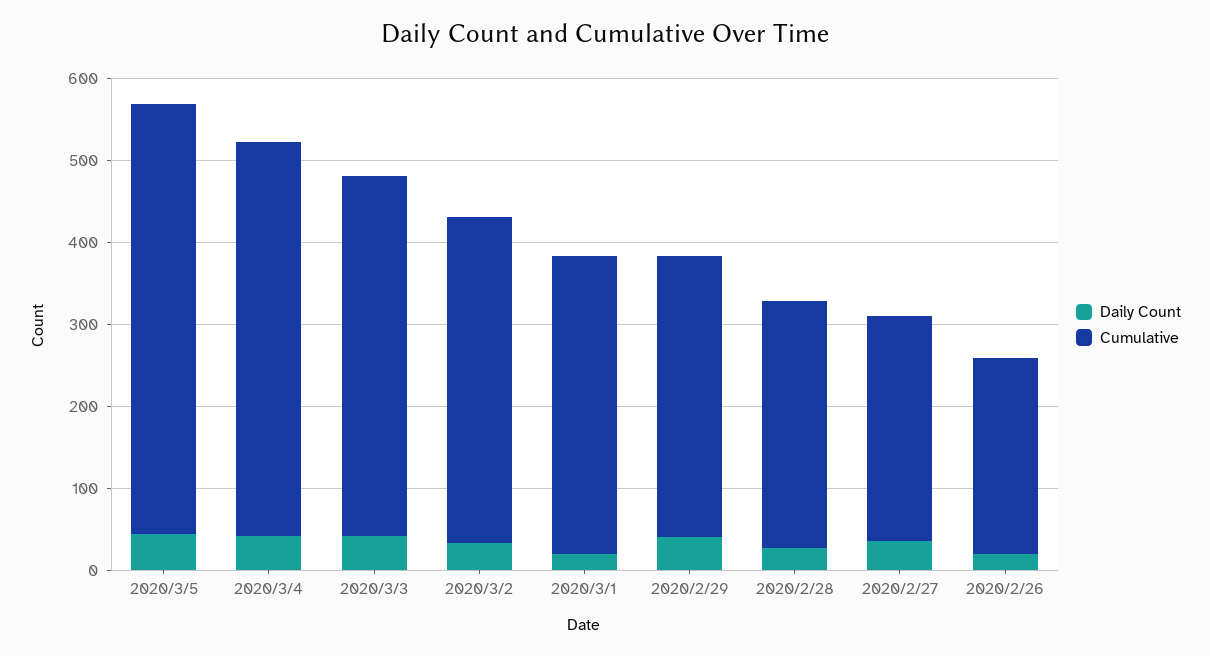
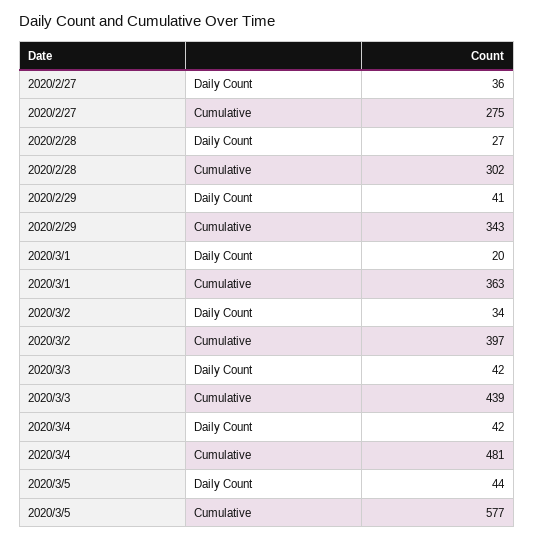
  {
    "Daily Count": {
      "2020/3/5": 44,
      "2020/3/4": 42,
      "2020/3/3": 42,
      "2020/3/2": 34,
      "2020/3/1": 20,
      "2020/2/29": 41,
      "2020/2/28": 27,
-     "2020/2/27": 36,
+     "2020/2/27": 36
-     "2020/2/26": 20
    },
    "Cumulative": {
-     "2020/3/5": 520,
+     "2020/3/5": 577,
      "2020/3/4": 481,
      "2020/3/3": 439,
      "2020/3/2": 397,
      "2020/3/1": 363,
      "2020/2/29": 343,
      "2020/2/28": 302,
-     "2020/2/27": 275,
+     "2020/2/27": 275
-     "2020/2/26": 240
    }
  }

